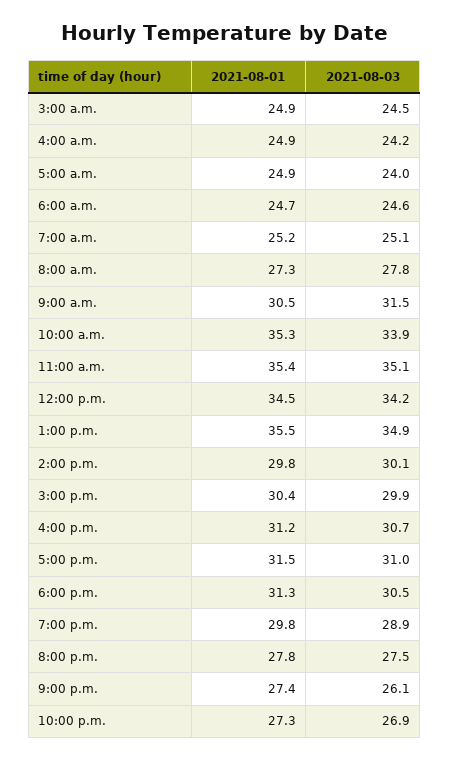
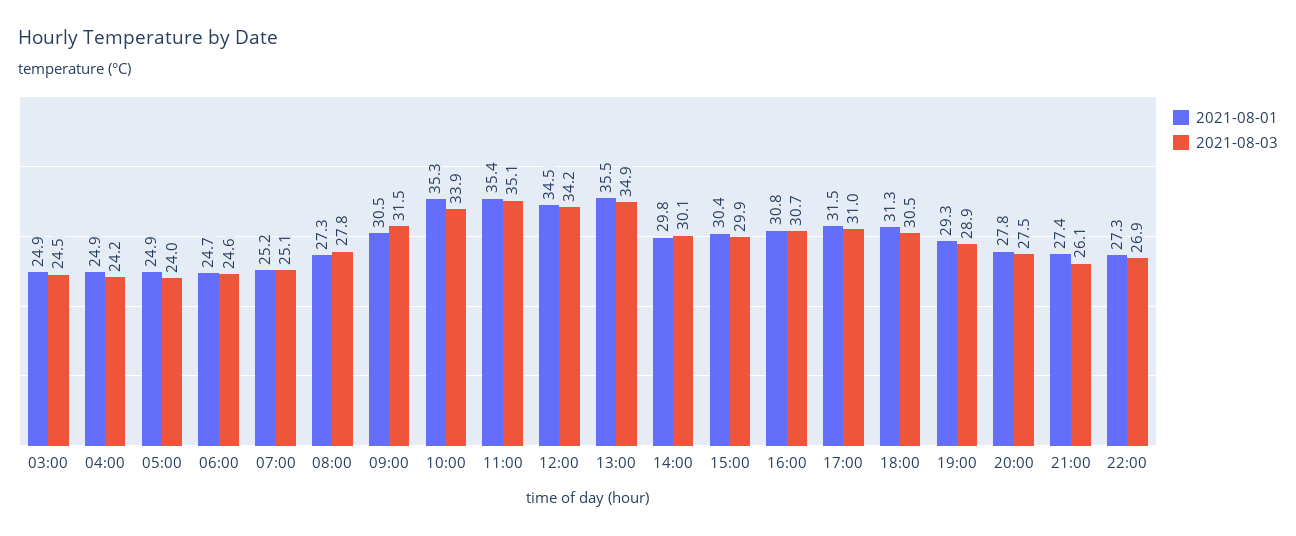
  {
    "2021-08-01": {
      "3:00 a.m.": 24.9,
      "4:00 a.m.": 24.9,
      "5:00 a.m.": 24.9,
      "6:00 a.m.": 24.7,
      "7:00 a.m.": 25.2,
      "8:00 a.m.": 27.3,
      "9:00 a.m.": 30.5,
      "10:00 a.m.": 35.3,
      "11:00 a.m.": 35.4,
      "12:00 p.m.": 34.5,
      "1:00 p.m.": 35.5,
      "2:00 p.m.": 29.8,
      "3:00 p.m.": 30.4,
-     "4:00 p.m.": 31.2,
+     "4:00 p.m.": 30.8,
      "5:00 p.m.": 31.5,
      "6:00 p.m.": 31.3,
-     "7:00 p.m.": 29.8,
+     "7:00 p.m.": 29.3,
      "8:00 p.m.": 27.8,
      "9:00 p.m.": 27.4,
      "10:00 p.m.": 27.3
    },
    "2021-08-03": {
      "3:00 a.m.": 24.5,
      "4:00 a.m.": 24.2,
      "5:00 a.m.": 24,
      "6:00 a.m.": 24.6,
      "7:00 a.m.": 25.1,
      "8:00 a.m.": 27.8,
      "9:00 a.m.": 31.5,
      "10:00 a.m.": 33.9,
      "11:00 a.m.": 35.1,
      "12:00 p.m.": 34.2,
      "1:00 p.m.": 34.9,
      "2:00 p.m.": 30.1,
      "3:00 p.m.": 29.9,
      "4:00 p.m.": 30.7,
      "5:00 p.m.": 31,
      "6:00 p.m.": 30.5,
      "7:00 p.m.": 28.9,
      "8:00 p.m.": 27.5,
      "9:00 p.m.": 26.1,
      "10:00 p.m.": 26.9
    }
  }

